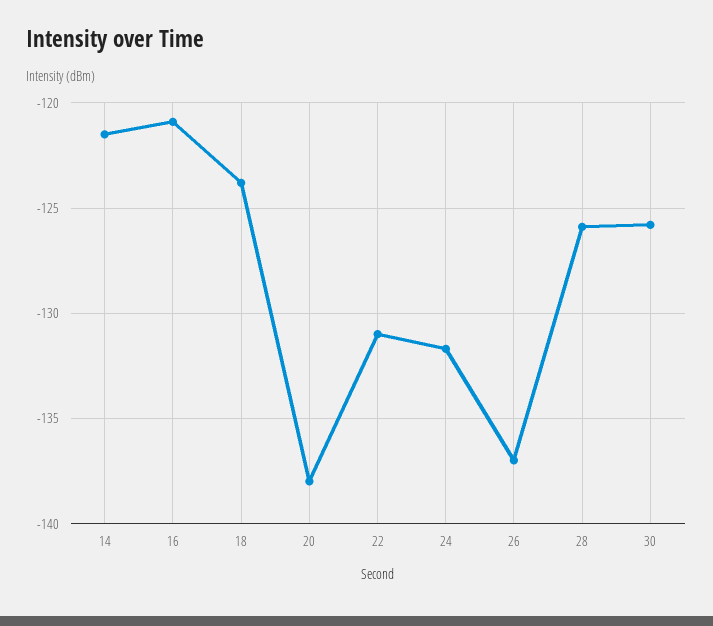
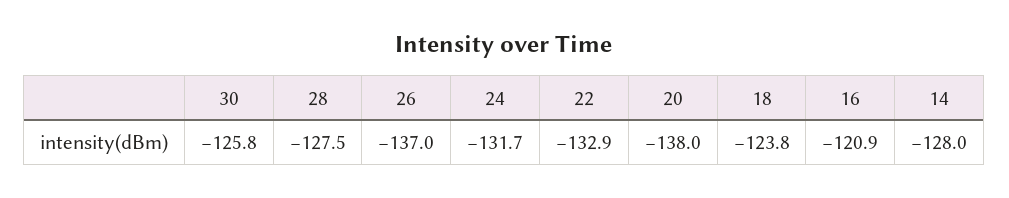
  {
-   "14": -121.5,
+   "14": -128,
    "16": -120.9,
    "18": -123.8,
    "20": -138,
-   "22": -131,
+   "22": -132.9,
    "24": -131.7,
    "26": -137,
-   "28": -126,
+   "28": -127.5,
    "30": -125.8
  }

